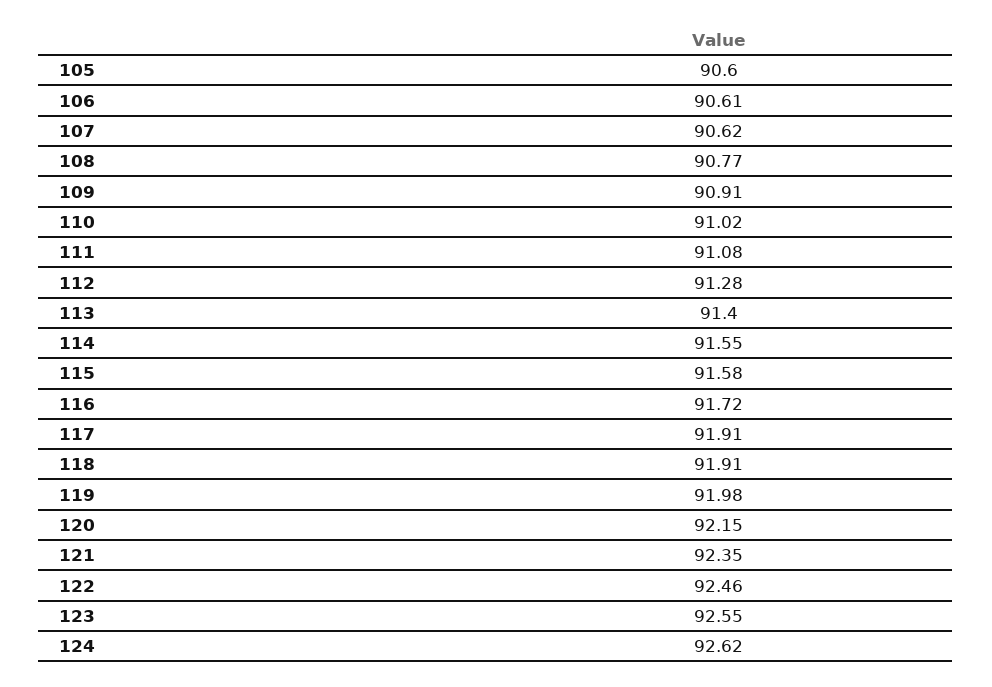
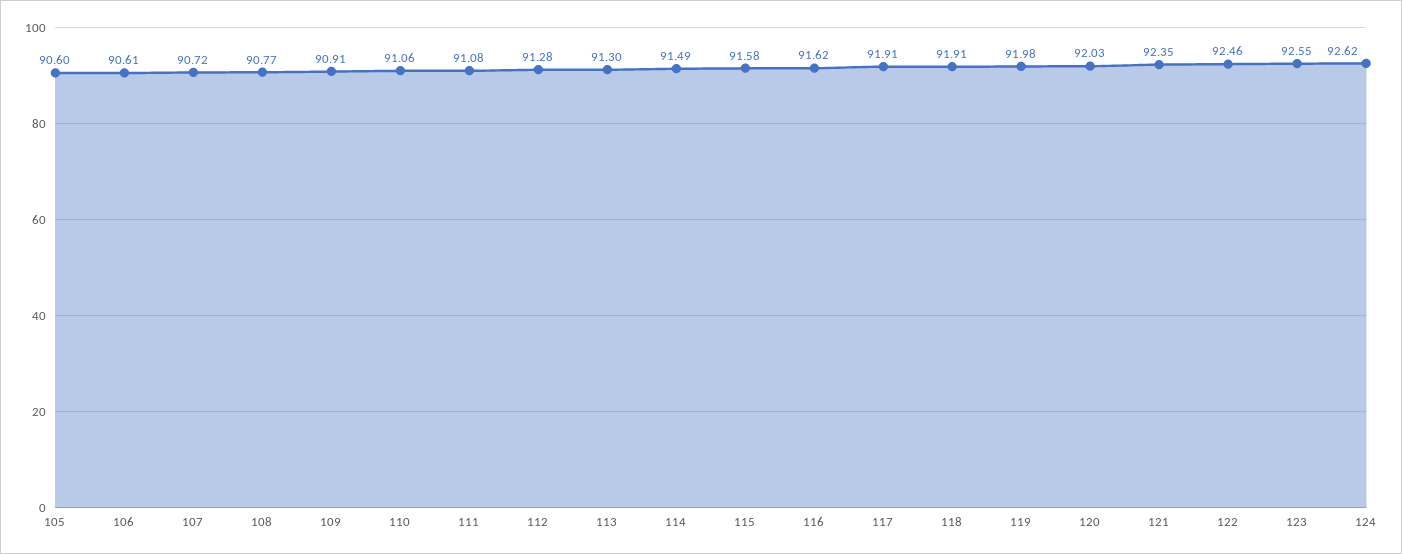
  {
    "105": 90.6,
    "106": 90.61,
-   "107": 90.62,
+   "107": 90.72,
    "108": 90.77,
    "109": 90.91,
-   "110": 91.02,
+   "110": 91.06,
    "111": 91.08,
    "112": 91.28,
-   "113": 91.4,
+   "113": 91.3,
-   "114": 91.55,
+   "114": 91.49,
    "115": 91.58,
-   "116": 91.72,
+   "116": 91.62,
    "117": 91.91,
    "118": 91.91,
    "119": 91.98,
-   "120": 92.15,
+   "120": 92.03,
    "121": 92.35,
    "122": 92.46,
    "123": 92.55,
    "124": 92.62
  }

